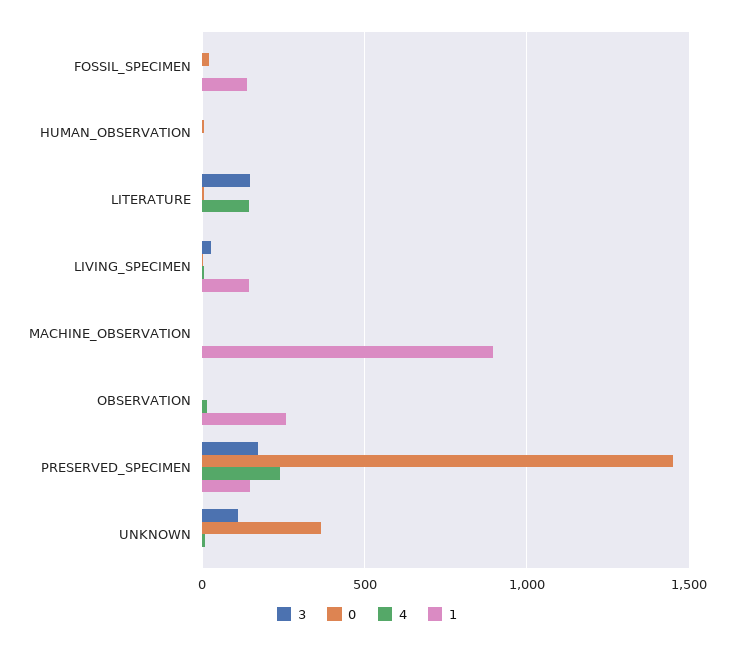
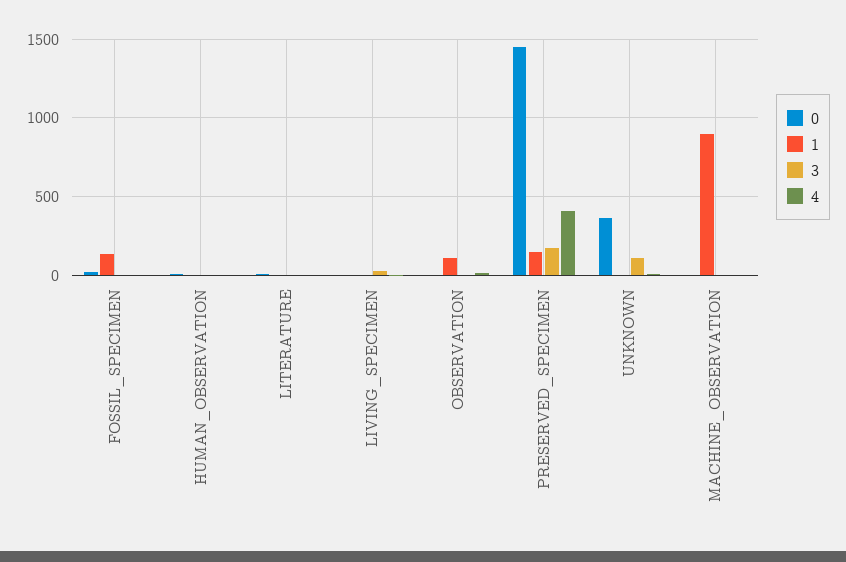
  {
    "3": {
      "FOSSIL_SPECIMEN": 0,
      "HUMAN_OBSERVATION": 0,
-     "LITERATURE": 150,
+     "LITERATURE": 0,
      "LIVING_SPECIMEN": 50,
      "MACHINE_OBSERVATION": 0,
      "OBSERVATION": 0,
      "PRESERVED_SPECIMEN": 150,
      "UNKNOWN": 100
    },
    "0": {
      "FOSSIL_SPECIMEN": 0,
      "HUMAN_OBSERVATION": 0,
      "LITERATURE": 0,
      "LIVING_SPECIMEN": 0,
      "MACHINE_OBSERVATION": 0,
      "OBSERVATION": 0,
      "PRESERVED_SPECIMEN": 1450,
      "UNKNOWN": 350
    },
    "4": {
      "FOSSIL_SPECIMEN": 0,
      "HUMAN_OBSERVATION": 0,
-     "LITERATURE": 150,
+     "LITERATURE": 0,
      "LIVING_SPECIMEN": 0,
      "MACHINE_OBSERVATION": 0,
      "OBSERVATION": 0,
-     "PRESERVED_SPECIMEN": 250,
+     "PRESERVED_SPECIMEN": 400,
      "UNKNOWN": 0
    },
    "1": {
      "FOSSIL_SPECIMEN": 150,
      "HUMAN_OBSERVATION": 0,
      "LITERATURE": 0,
-     "LIVING_SPECIMEN": 150,
+     "LIVING_SPECIMEN": 0,
      "MACHINE_OBSERVATION": 900,
-     "OBSERVATION": 250,
+     "OBSERVATION": 100,
      "PRESERVED_SPECIMEN": 150,
      "UNKNOWN": 0
    }
  }

